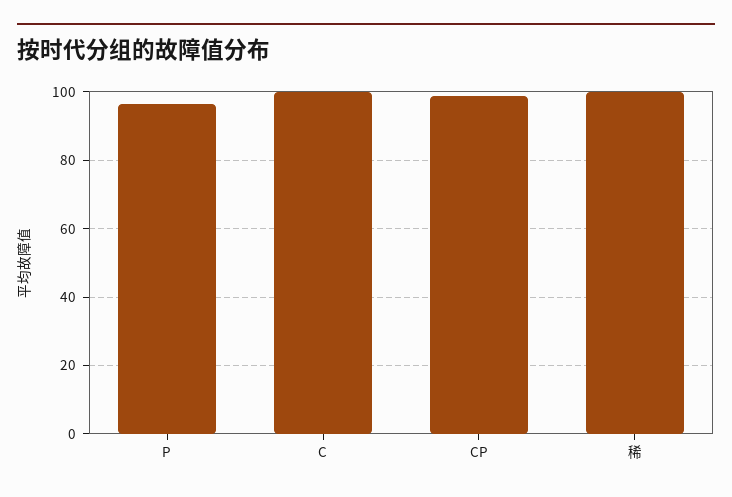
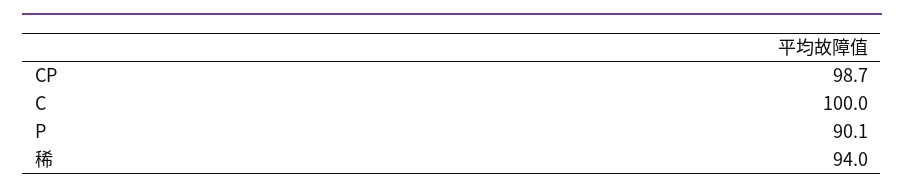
  {
-   "P": 96,
+   "P": 90.1,
    "C": 100,
    "CP": 98.7,
-   "稀": 100
+   "稀": 94
  }

